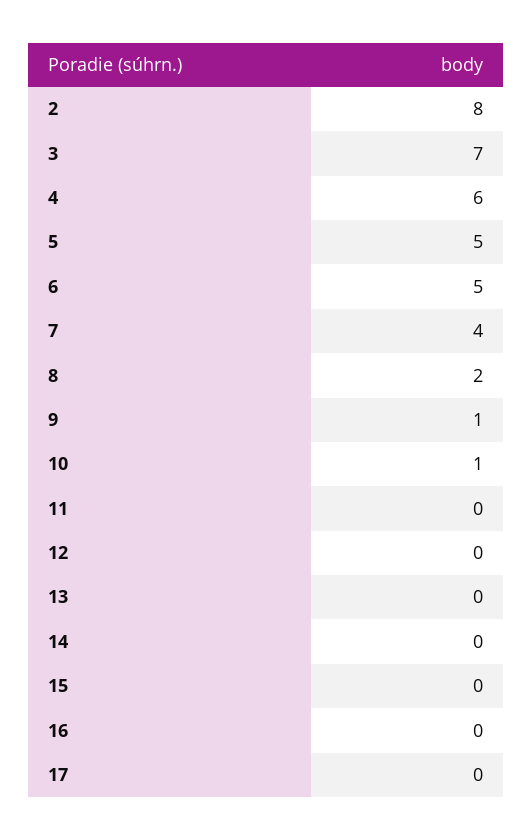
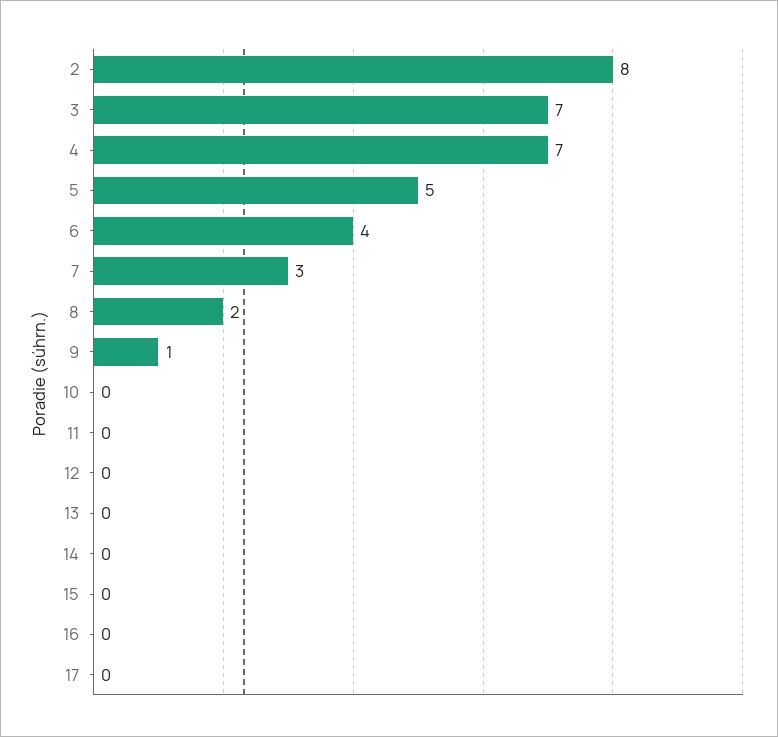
  {
    "2": 8,
    "3": 7,
-   "4": 6,
+   "4": 7,
    "5": 5,
-   "6": 5,
+   "6": 4,
-   "7": 4,
+   "7": 3,
    "8": 2,
    "9": 1,
-   "10": 1,
+   "10": 0,
    "11": 0,
    "12": 0,
    "13": 0,
    "14": 0,
    "15": 0,
    "16": 0,
    "17": 0
  }

